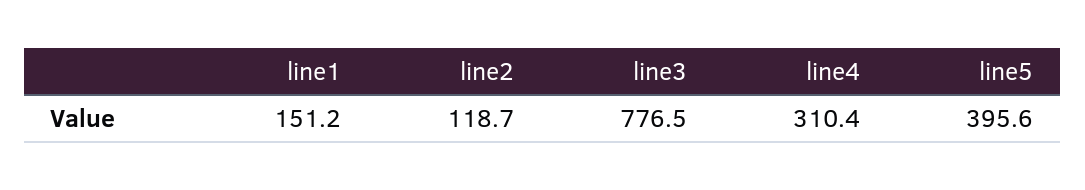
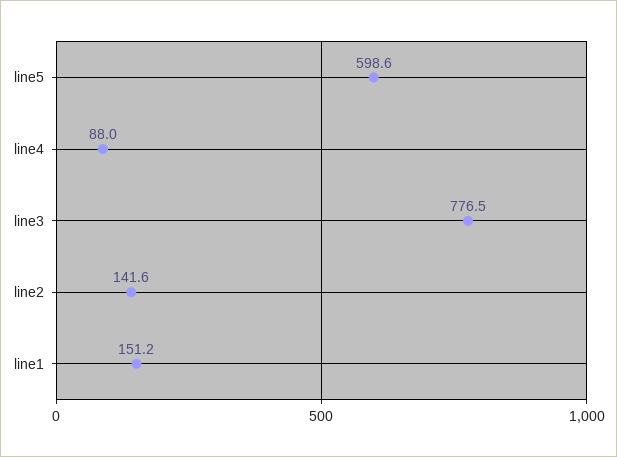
  {
    "line1": 151.2,
-   "line2": 118.7,
+   "line2": 141.6,
    "line3": 776.5,
-   "line4": 310.4,
+   "line4": 88,
-   "line5": 395.6
+   "line5": 598.6
  }

